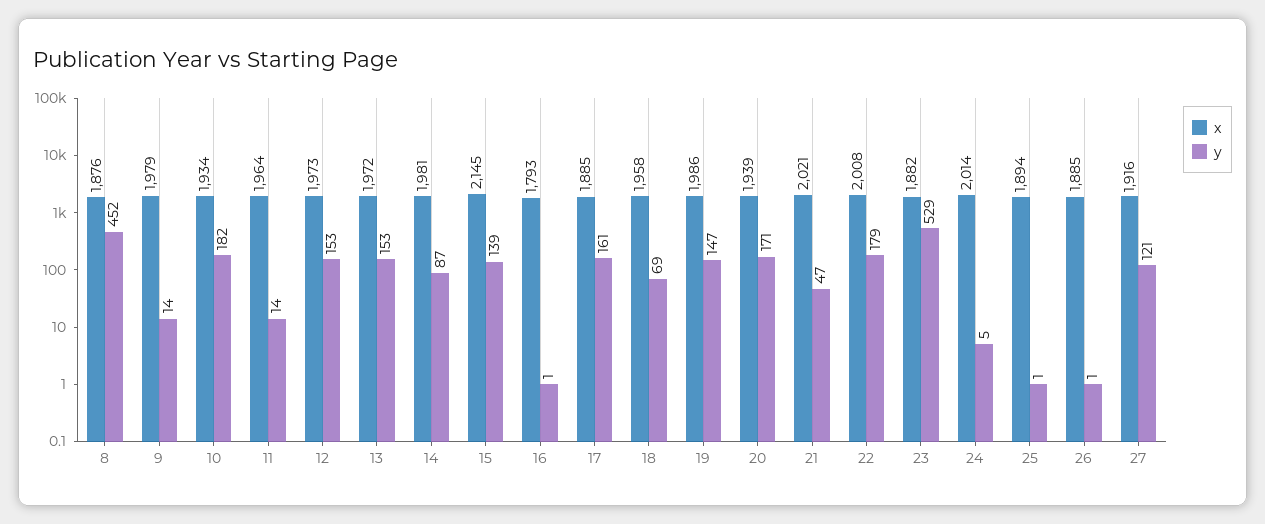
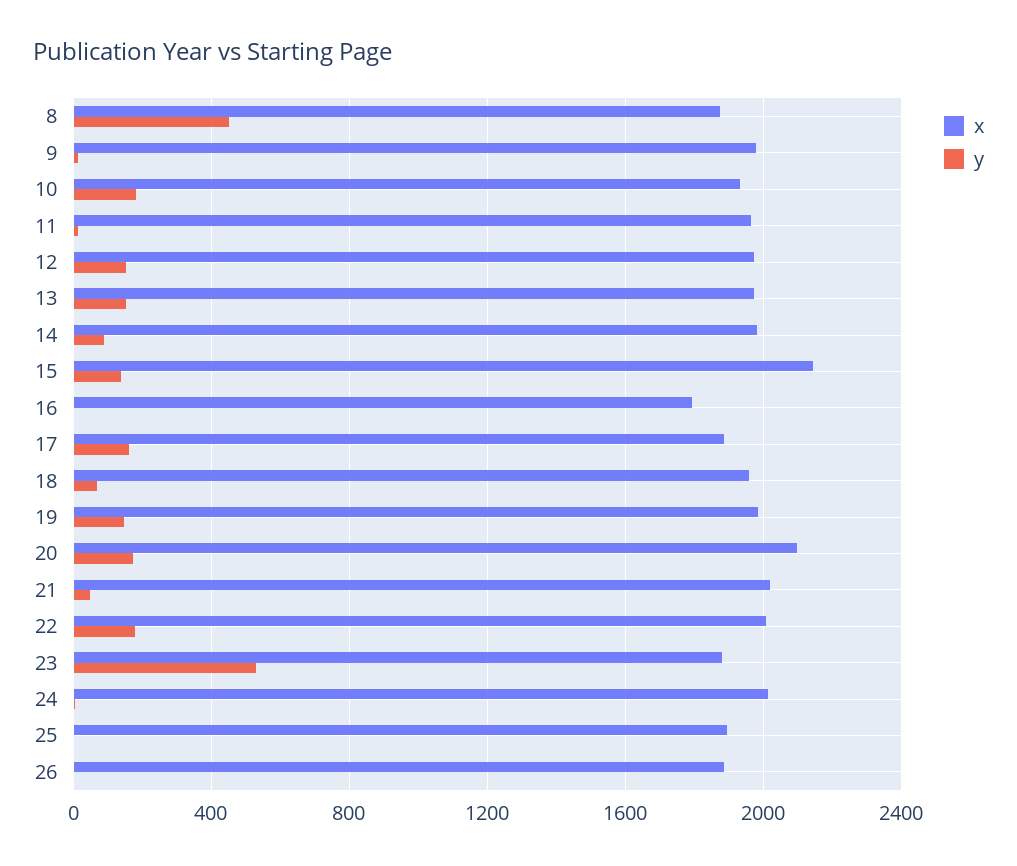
  {
    "x": {
      "8": 1876,
      "9": 1979,
      "10": 1934,
      "11": 1964,
      "12": 1973,
      "13": 1972,
      "14": 1981,
      "15": 2145,
      "16": 1793,
      "17": 1885,
      "18": 1958,
      "19": 1986,
-     "20": 1939,
+     "20": 2100,
      "21": 2021,
      "22": 2008,
      "23": 1882,
      "24": 2014,
      "25": 1894,
-     "26": 1885,
+     "26": 1885
-     "27": 1916
    },
    "y": {
      "8": 452,
      "9": 14,
      "10": 182,
      "11": 14,
      "12": 153,
      "13": 153,
      "14": 87,
      "15": 139,
      "16": 1,
      "17": 161,
      "18": 69,
      "19": 147,
      "20": 171,
      "21": 47,
      "22": 179,
      "23": 529,
      "24": 5,
      "25": 1,
-     "26": 1,
+     "26": 1
-     "27": 121
    }
  }

